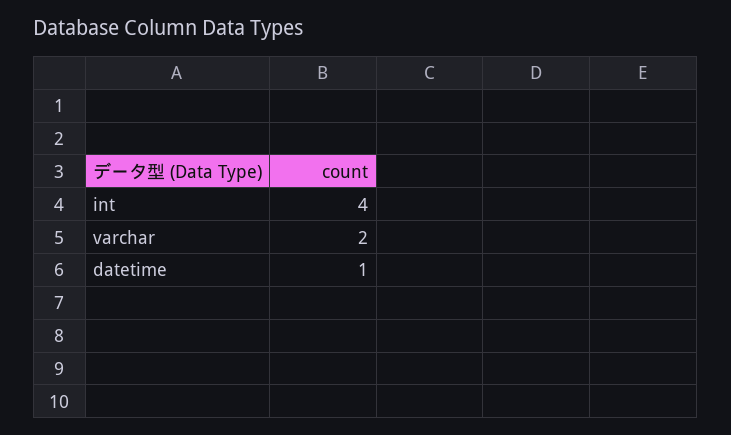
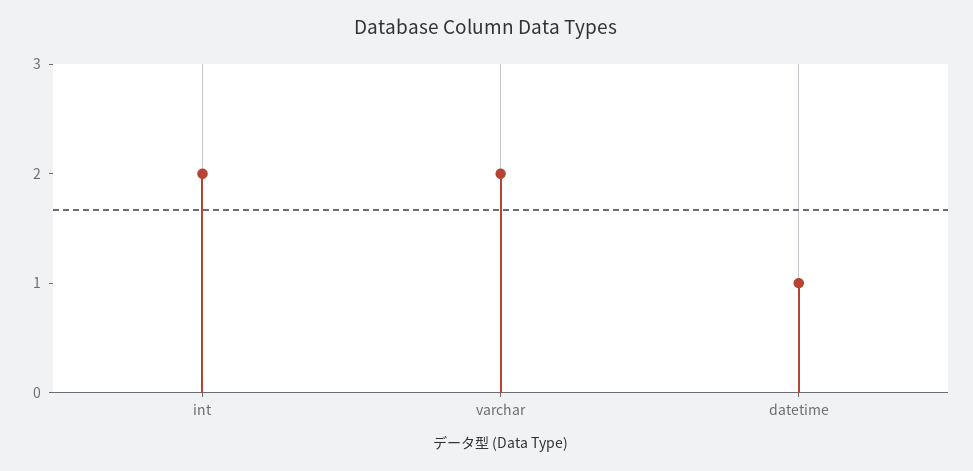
  {
-   "int": 4,
+   "int": 2,
    "varchar": 2,
    "datetime": 1
  }

